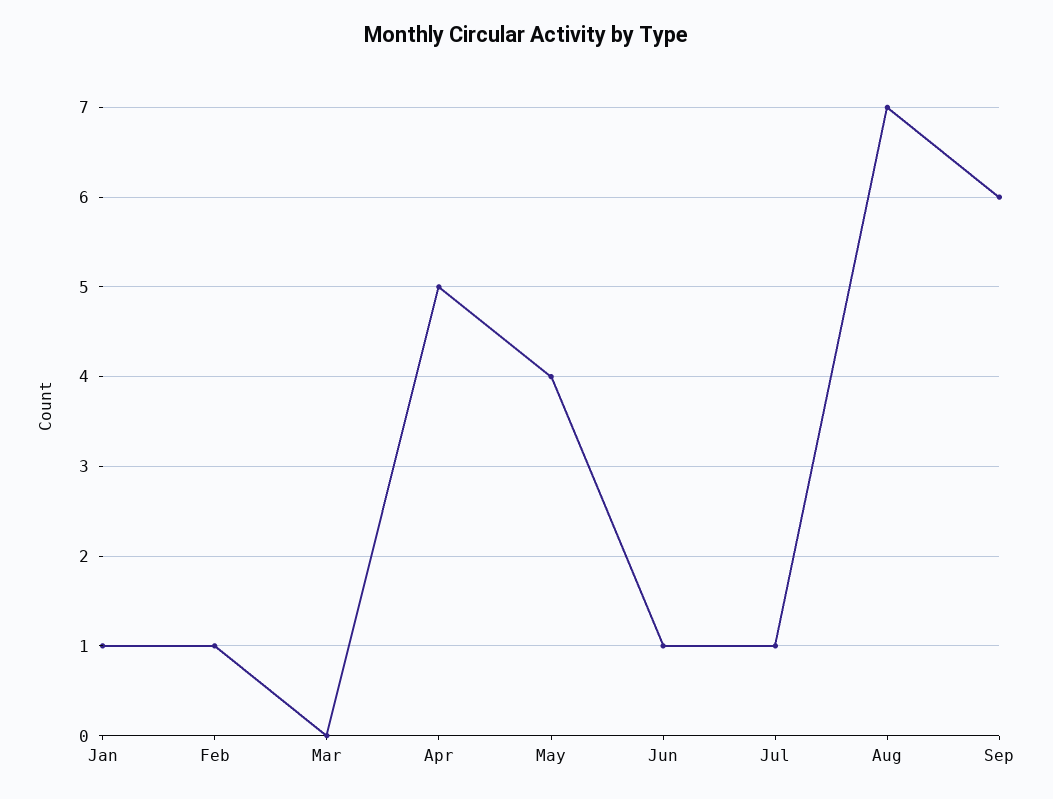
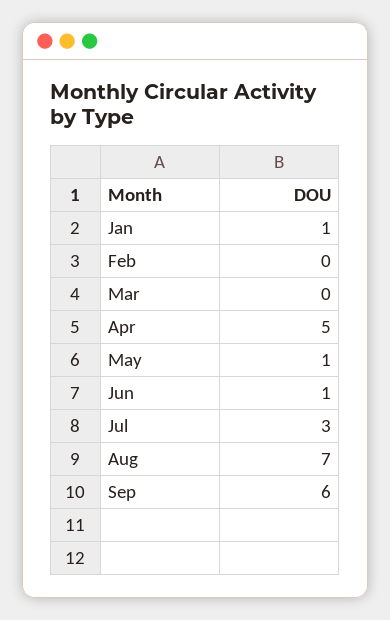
  {
    "Jan": 1,
-   "Feb": 1,
+   "Feb": 0,
    "Mar": 0,
    "Apr": 5,
-   "May": 4,
+   "May": 1,
    "Jun": 1,
-   "Jul": 1,
+   "Jul": 3,
    "Aug": 7,
    "Sep": 6
  }

